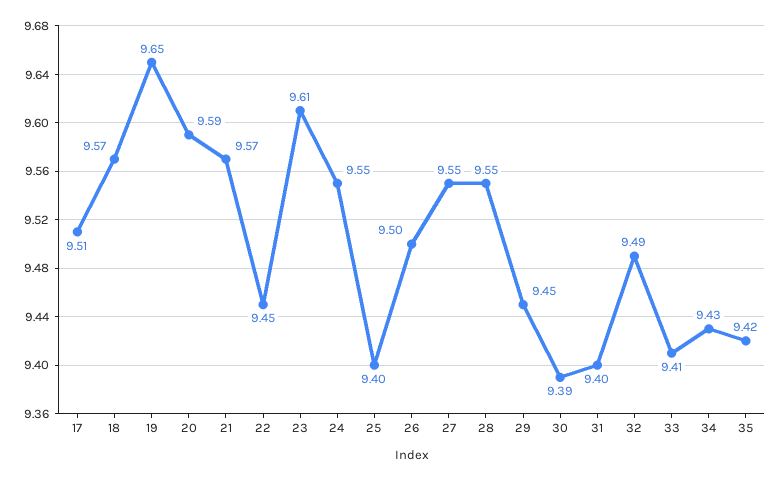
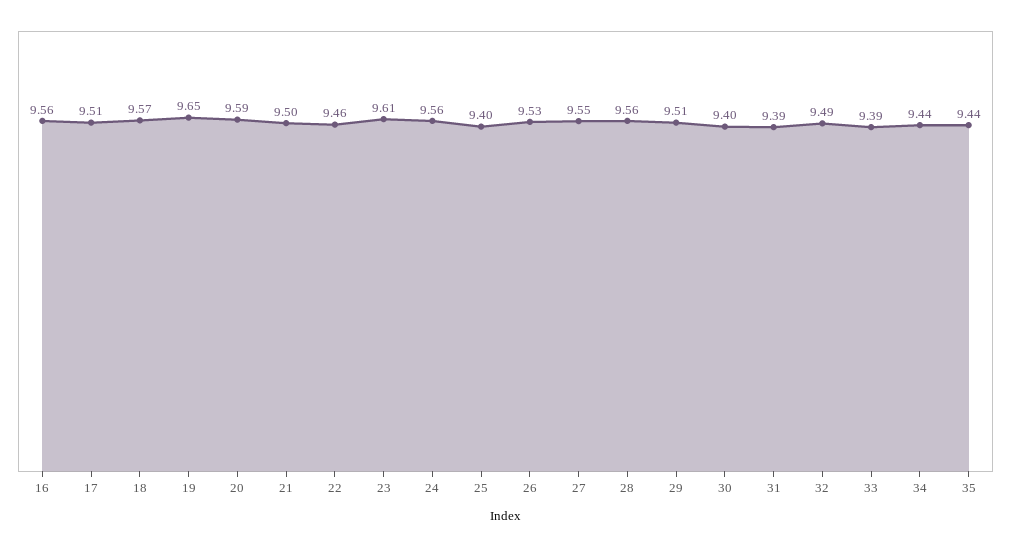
  {
    "17": 9.51,
    "18": 9.57,
    "19": 9.65,
    "20": 9.59,
-   "21": 9.57,
+   "21": 9.5,
-   "22": 9.45,
+   "22": 9.46,
    "23": 9.61,
-   "24": 9.55,
+   "24": 9.56,
    "25": 9.4,
-   "26": 9.5,
+   "26": 9.53,
    "27": 9.55,
-   "28": 9.55,
+   "28": 9.56,
-   "29": 9.45,
+   "29": 9.51,
-   "30": 9.39,
+   "30": 9.4,
-   "31": 9.4,
+   "31": 9.39,
    "32": 9.49,
-   "33": 9.41,
+   "33": 9.39,
-   "34": 9.43,
+   "34": 9.44,
-   "35": 9.42
+   "35": 9.44,
+   "16": 9.56
  }

